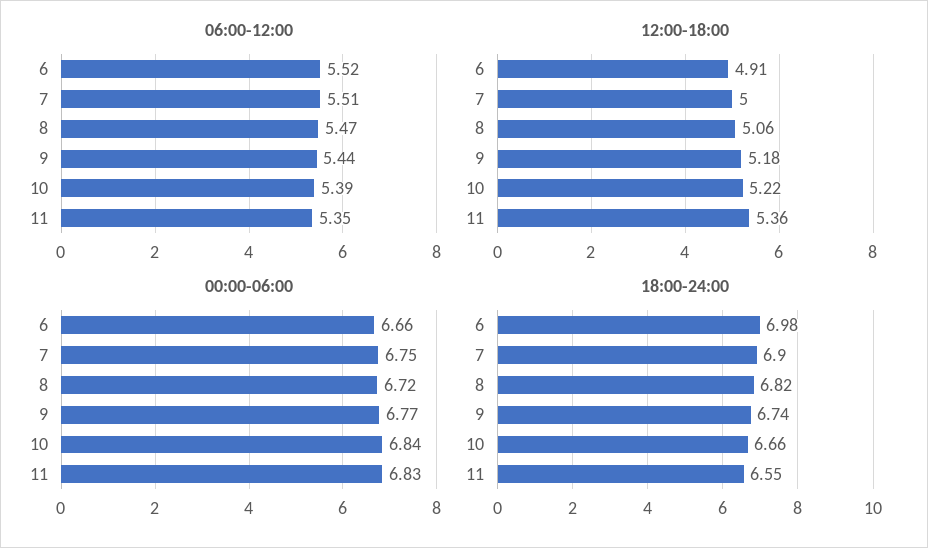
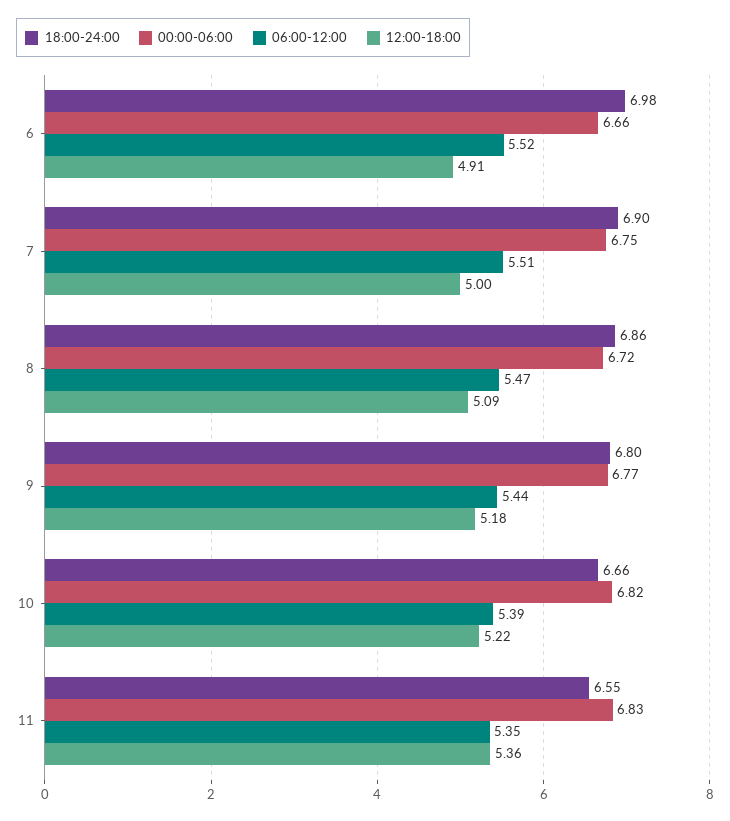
  {
    "06:00-12:00": {
      "6": 5.52,
      "7": 5.51,
      "8": 5.47,
      "9": 5.44,
      "10": 5.39,
      "11": 5.35
    },
    "12:00-18:00": {
      "6": 4.91,
      "7": 5,
-     "8": 5.06,
+     "8": 5.09,
      "9": 5.18,
      "10": 5.22,
      "11": 5.36
    },
    "00:00-06:00": {
      "6": 6.66,
      "7": 6.75,
      "8": 6.72,
      "9": 6.77,
-     "10": 6.84,
+     "10": 6.82,
      "11": 6.83
    },
    "18:00-24:00": {
      "6": 6.98,
      "7": 6.9,
-     "8": 6.82,
+     "8": 6.86,
-     "9": 6.74,
+     "9": 6.8,
      "10": 6.66,
      "11": 6.55
    }
  }

